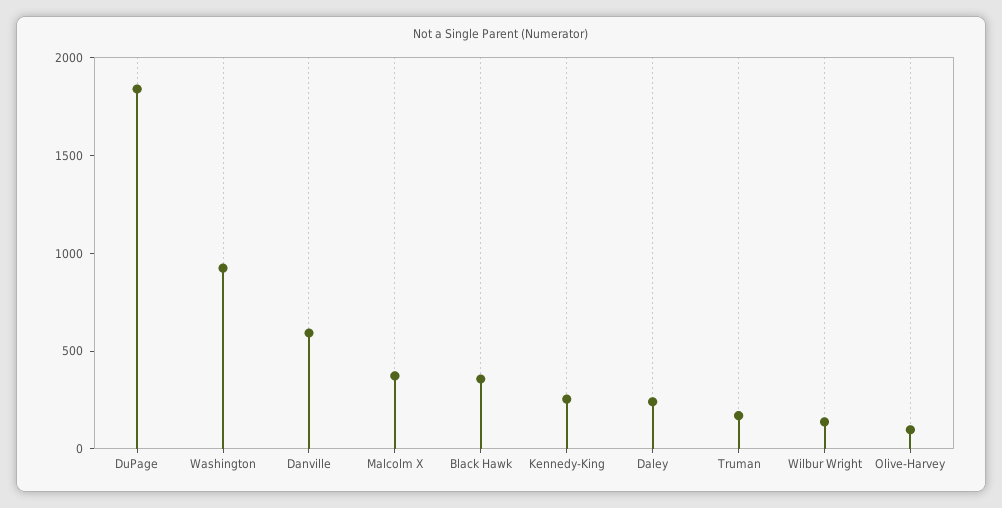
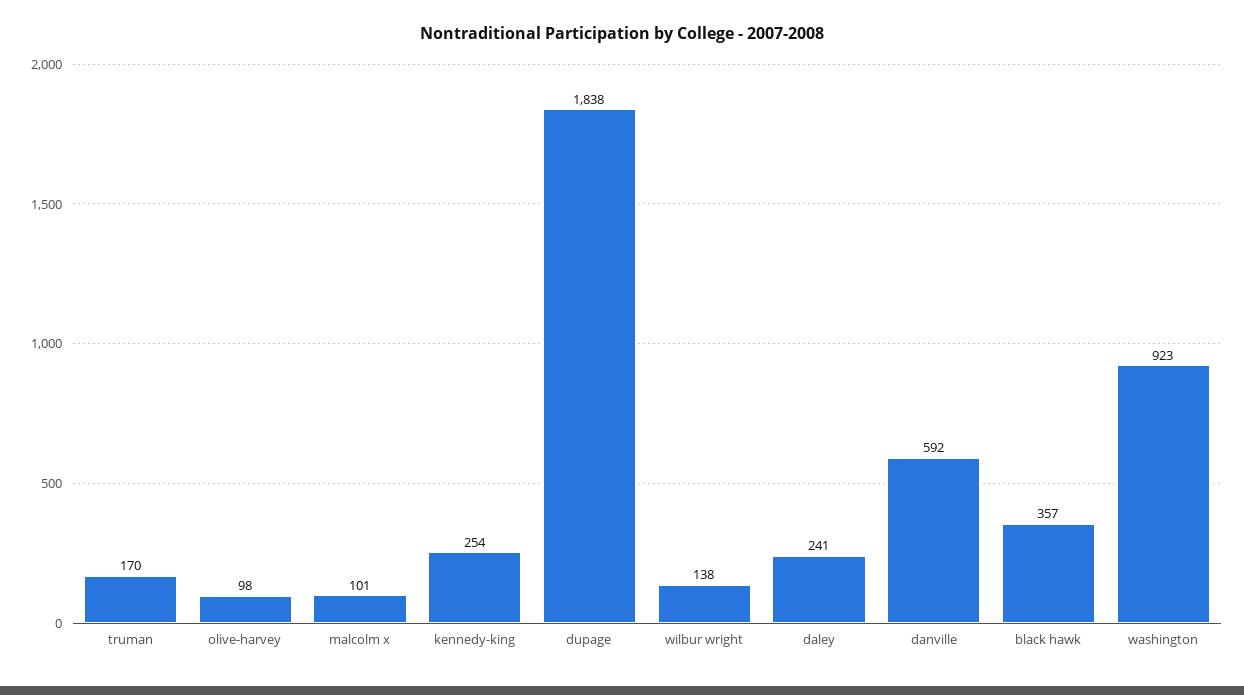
  {
    "DuPage": 1838,
    "Washington": 923,
    "Danville": 592,
-   "Malcolm X": 400,
+   "Malcolm X": 101,
    "Black Hawk": 357,
    "Kennedy-King": 254,
    "Daley": 241,
    "Truman": 170,
    "Wilbur Wright": 138,
    "Olive-Harvey": 98
  }

